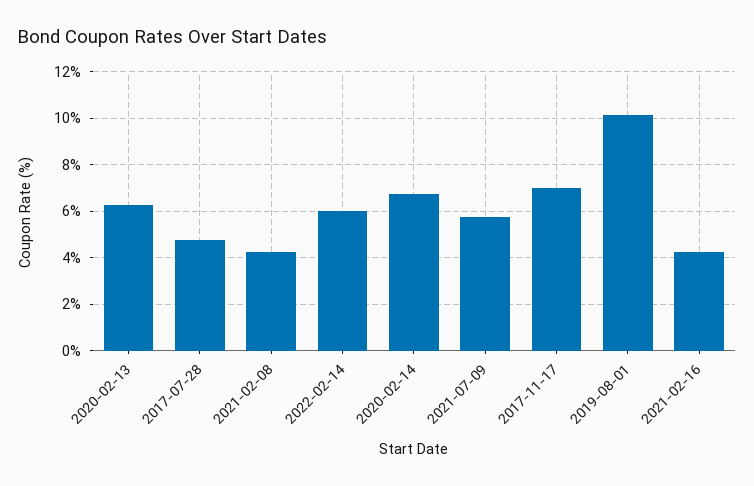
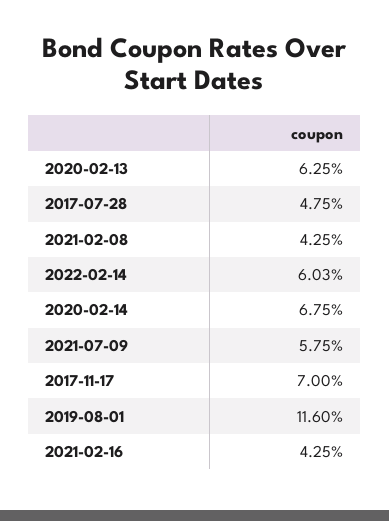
  {
    "2020-02-13": 6.25,
    "2017-07-28": 4.75,
    "2021-02-08": 4.25,
    "2022-02-14": 6.03,
    "2020-02-14": 6.75,
    "2021-07-09": 5.75,
    "2017-11-17": 7,
-   "2019-08-01": 10,
+   "2019-08-01": 11.6,
    "2021-02-16": 4.25
  }

